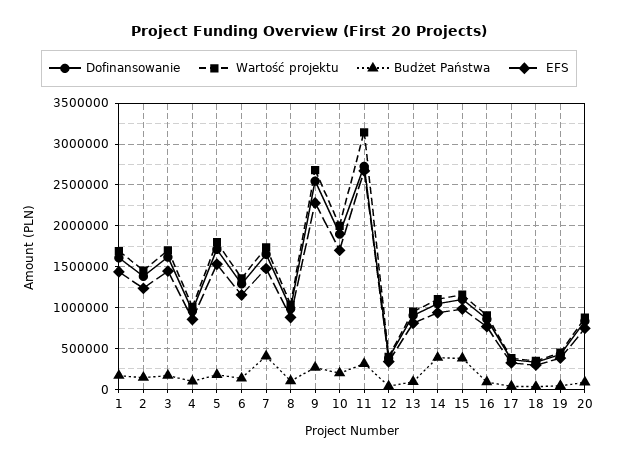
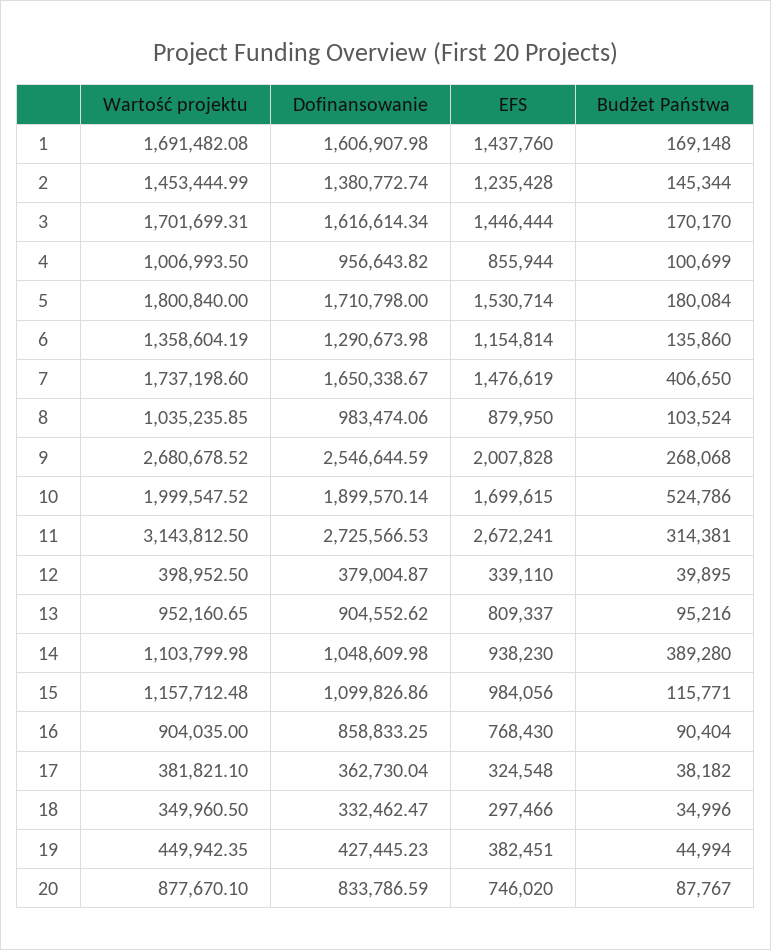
  {
    "Dofinansowanie": {
      "1": 1606907.98,
      "2": 1380772.74,
      "3": 1616614.34,
      "4": 956643.82,
      "5": 1710798,
      "6": 1290673.98,
      "7": 1650338.67,
      "8": 983474.06,
      "9": 2546644.59,
      "10": 1899570.14,
      "11": 2725566.53,
      "12": 379004.87,
      "13": 904552.62,
      "14": 1048609.98,
      "15": 1099826.86,
      "16": 858833.25,
      "17": 362730.04,
      "18": 332462.47,
      "19": 427445.23,
      "20": 833786.59
    },
    "Wartość projektu": {
      "1": 1691482.08,
      "2": 1453444.99,
      "3": 1701699.31,
      "4": 1006993.5,
      "5": 1800840,
      "6": 1358604.19,
      "7": 1737198.6,
      "8": 1035235.85,
      "9": 2680678.52,
      "10": 1999547.52,
      "11": 3143812.5,
      "12": 398952.5,
      "13": 952160.65,
      "14": 1103799.98,
      "15": 1157712.48,
      "16": 904035,
      "17": 381821.1,
      "18": 349960.5,
      "19": 449942.35,
      "20": 877670.1
    },
    "Budżet Państwa": {
      "1": 169148,
      "2": 145344,
      "3": 170170,
      "4": 100699,
      "5": 180084,
      "6": 135860,
      "7": 406650,
      "8": 103524,
      "9": 268068,
-     "10": 200000,
+     "10": 524786,
      "11": 314381,
      "12": 39895,
      "13": 95216,
      "14": 389280,
-     "15": 400000,
+     "15": 115771,
      "16": 90404,
      "17": 38182,
      "18": 34996,
      "19": 44994,
      "20": 87767
    },
    "EFS": {
      "1": 1437760,
      "2": 1235428,
      "3": 1446444,
      "4": 855944,
      "5": 1530714,
      "6": 1154814,
      "7": 1476619,
      "8": 879950,
-     "9": 2300000,
+     "9": 2007828,
      "10": 1699615,
      "11": 2672241,
      "12": 339110,
      "13": 809337,
      "14": 938230,
      "15": 984056,
      "16": 768430,
      "17": 324548,
      "18": 297466,
      "19": 382451,
      "20": 746020
    }
  }

